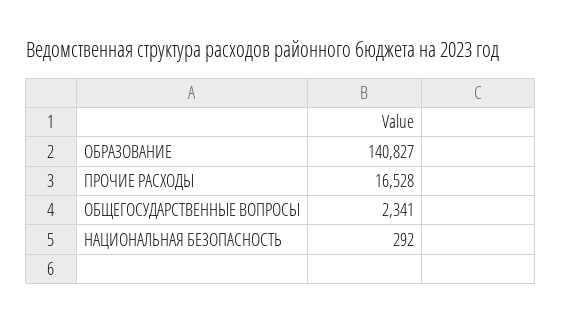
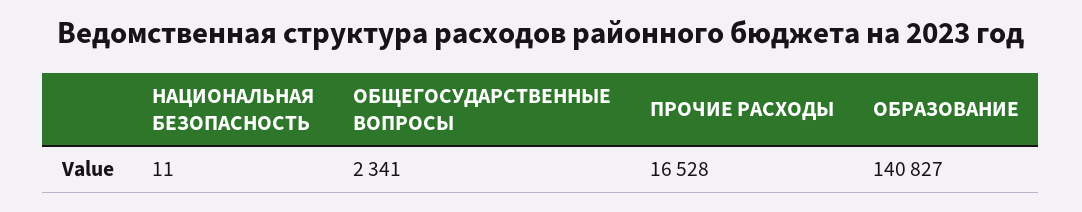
  {
    "ОБРАЗОВАНИЕ": 140827,
    "ПРОЧИЕ РАСХОДЫ": 16528,
    "ОБЩЕГОСУДАРСТВЕННЫЕ ВОПРОСЫ": 2341,
-   "НАЦИОНАЛЬНАЯ БЕЗОПАСНОСТЬ": 292
+   "НАЦИОНАЛЬНАЯ БЕЗОПАСНОСТЬ": 11
  }

